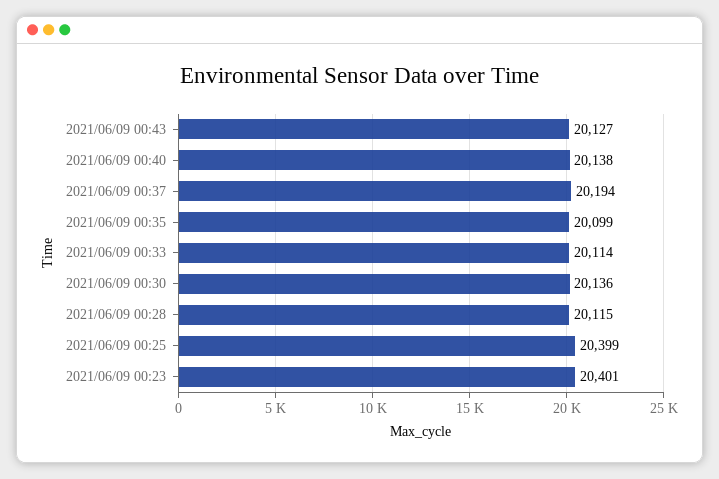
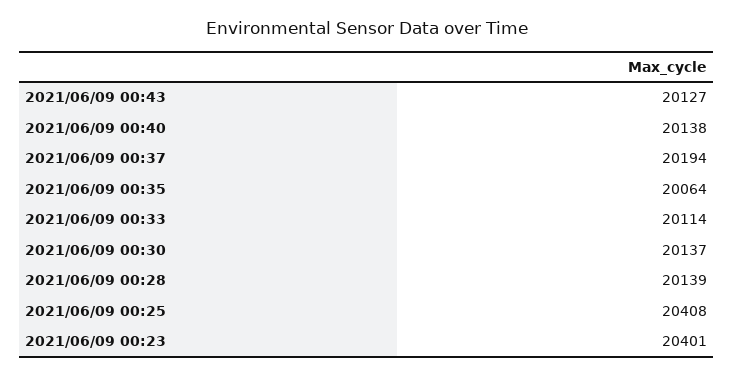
  {
    "2021/06/09 00:43": 20127,
    "2021/06/09 00:40": 20138,
    "2021/06/09 00:37": 20194,
-   "2021/06/09 00:35": 20099,
+   "2021/06/09 00:35": 20064,
    "2021/06/09 00:33": 20114,
-   "2021/06/09 00:30": 20136,
+   "2021/06/09 00:30": 20137,
-   "2021/06/09 00:28": 20115,
+   "2021/06/09 00:28": 20139,
-   "2021/06/09 00:25": 20399,
+   "2021/06/09 00:25": 20408,
    "2021/06/09 00:23": 20401
  }

